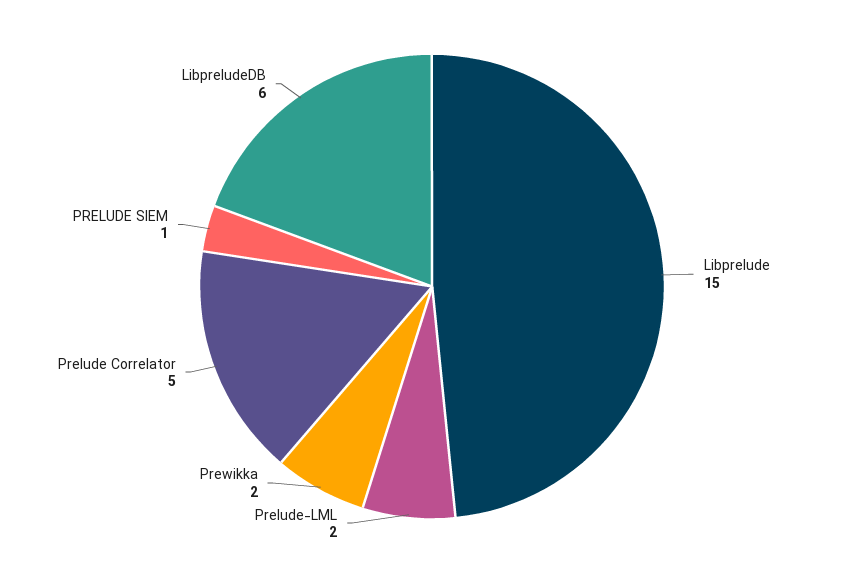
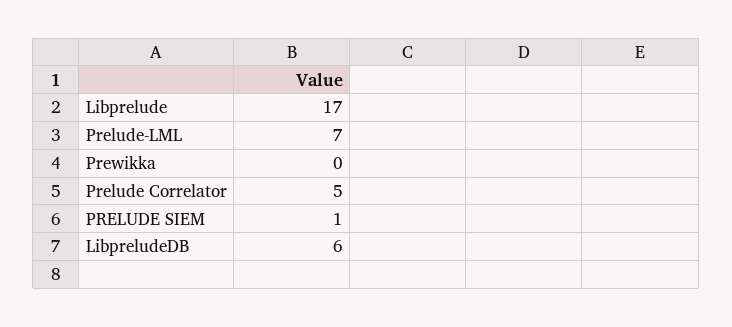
  {
-   "Libprelude": 15,
+   "Libprelude": 17,
-   "Prelude-LML": 2,
+   "Prelude-LML": 7,
-   "Prewikka": 2,
+   "Prewikka": 0,
    "Prelude Correlator": 5,
    "PRELUDE SIEM": 1,
    "LibpreludeDB": 6
  }

